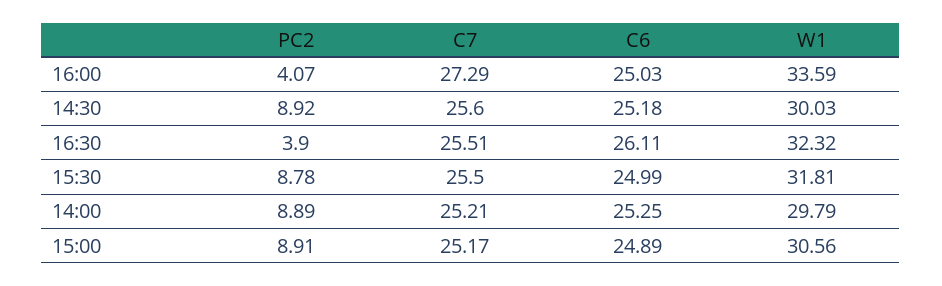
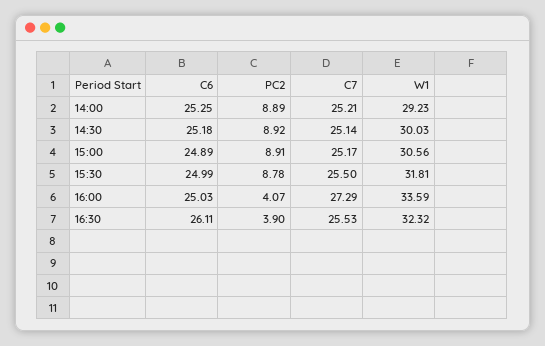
  {
    "PC2": {
      "16:00": 4.07,
      "14:30": 8.92,
      "16:30": 3.9,
      "15:30": 8.78,
      "14:00": 8.89,
      "15:00": 8.91
    },
    "C7": {
      "16:00": 27.29,
-     "14:30": 25.6,
+     "14:30": 25.14,
-     "16:30": 25.51,
+     "16:30": 25.53,
      "15:30": 25.5,
      "14:00": 25.21,
      "15:00": 25.17
    },
    "C6": {
      "16:00": 25.03,
      "14:30": 25.18,
      "16:30": 26.11,
      "15:30": 24.99,
      "14:00": 25.25,
      "15:00": 24.89
    },
    "W1": {
      "16:00": 33.59,
      "14:30": 30.03,
      "16:30": 32.32,
      "15:30": 31.81,
-     "14:00": 29.79,
+     "14:00": 29.23,
      "15:00": 30.56
    }
  }

